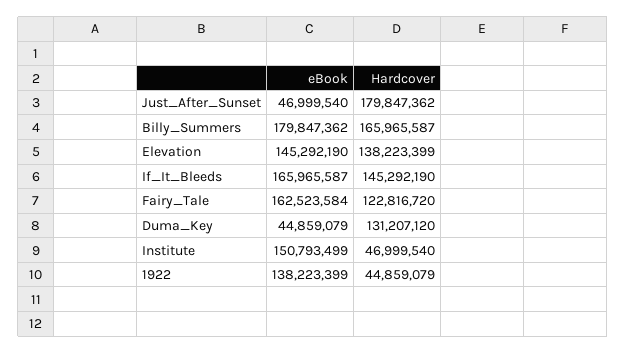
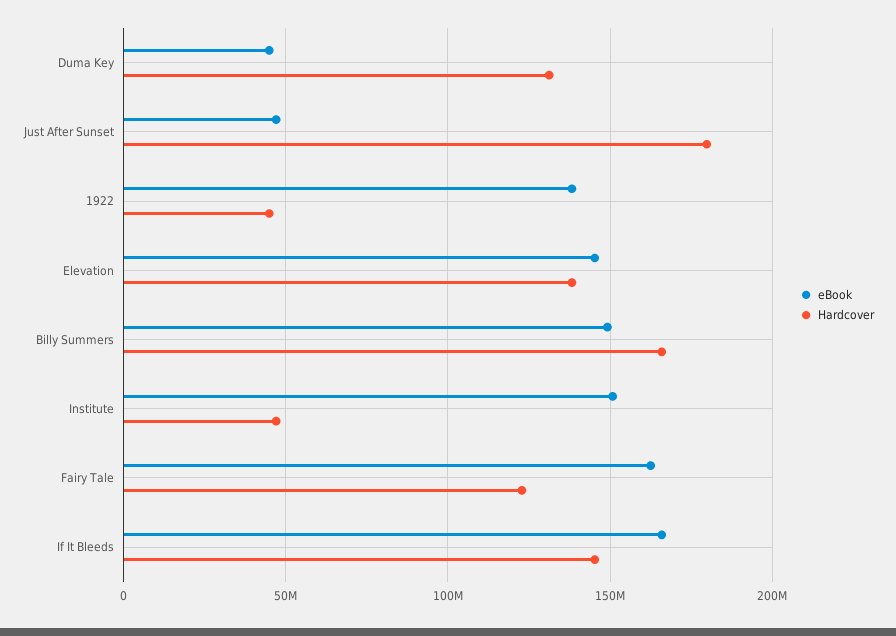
  {
    "eBook": {
      "Just_After_Sunset": 46999540,
-     "Billy_Summers": 179847362,
+     "Billy_Summers": 150000000,
      "Elevation": 145292190,
      "If_It_Bleeds": 165965587,
      "Fairy_Tale": 162523584,
      "Duma_Key": 44859079,
      "Institute": 150793499,
      "1922": 138223399
    },
    "Hardcover": {
      "Just_After_Sunset": 179847362,
      "Billy_Summers": 165965587,
      "Elevation": 138223399,
      "If_It_Bleeds": 145292190,
      "Fairy_Tale": 122816720,
      "Duma_Key": 131207120,
      "Institute": 46999540,
      "1922": 44859079
    }
  }

